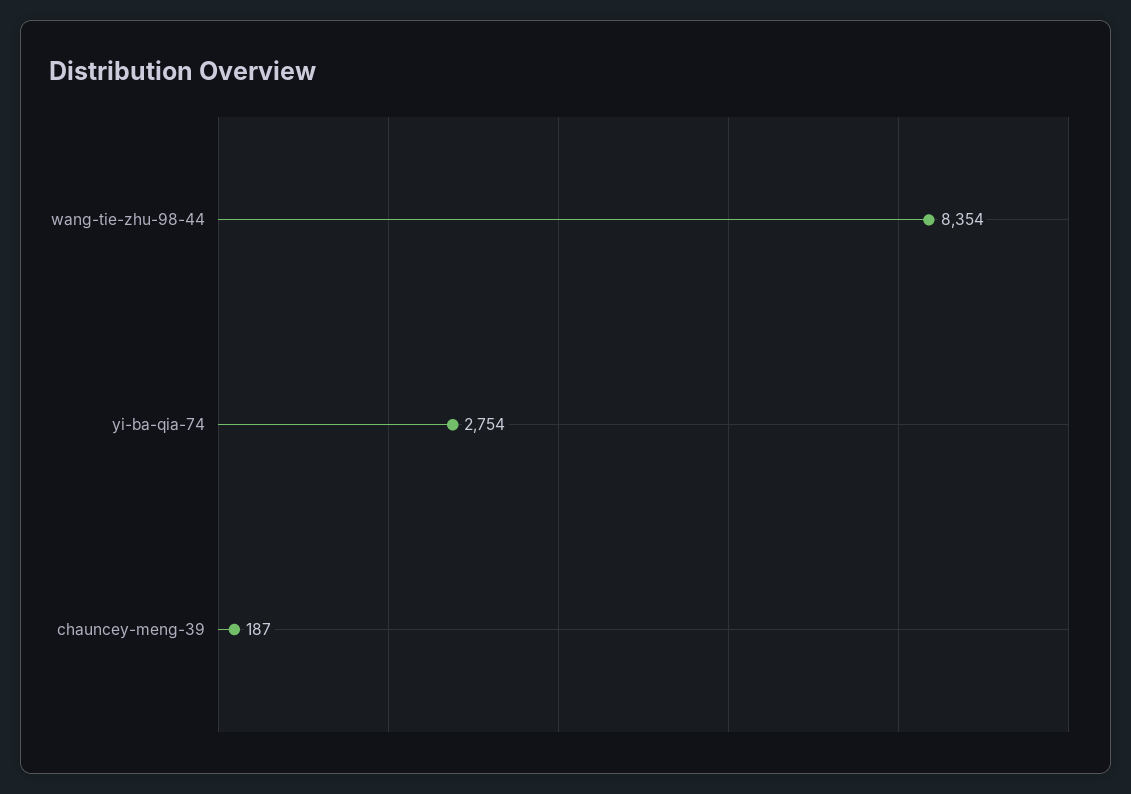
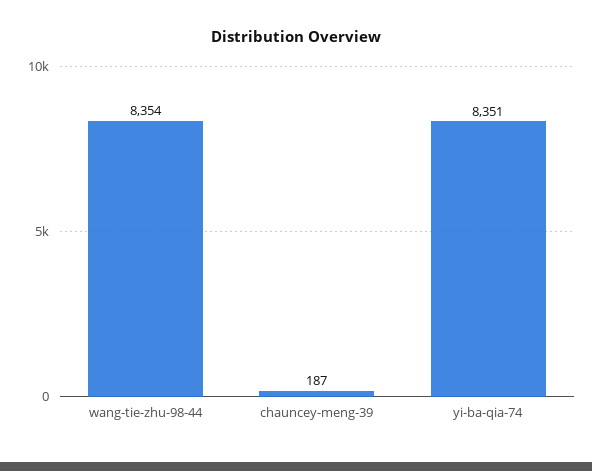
  {
    "wang-tie-zhu-98-44": 8354,
-   "yi-ba-qia-74": 2754,
+   "yi-ba-qia-74": 8351,
    "chauncey-meng-39": 187
  }

